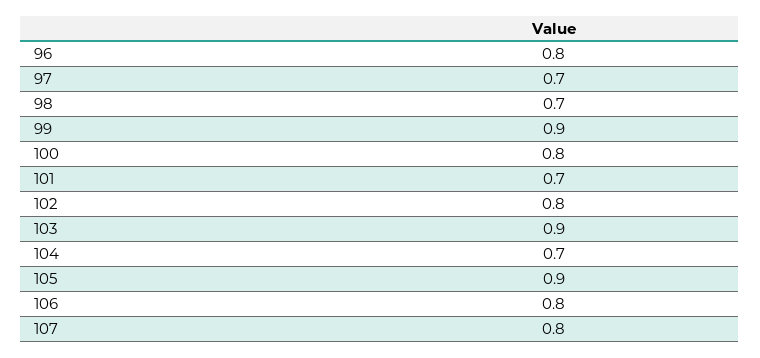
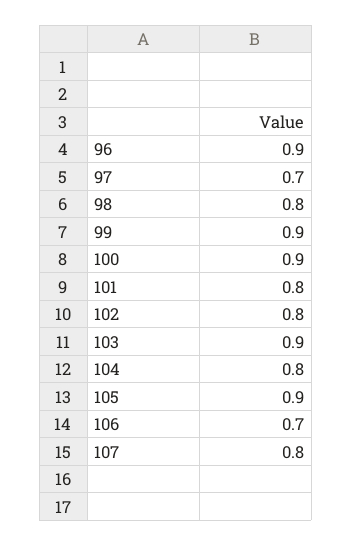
  {
-   "96": 0.8,
+   "96": 0.9,
    "97": 0.7,
-   "98": 0.7,
+   "98": 0.8,
    "99": 0.9,
-   "100": 0.8,
+   "100": 0.9,
-   "101": 0.7,
+   "101": 0.8,
    "102": 0.8,
    "103": 0.9,
-   "104": 0.7,
+   "104": 0.8,
    "105": 0.9,
-   "106": 0.8,
+   "106": 0.7,
    "107": 0.8
  }

